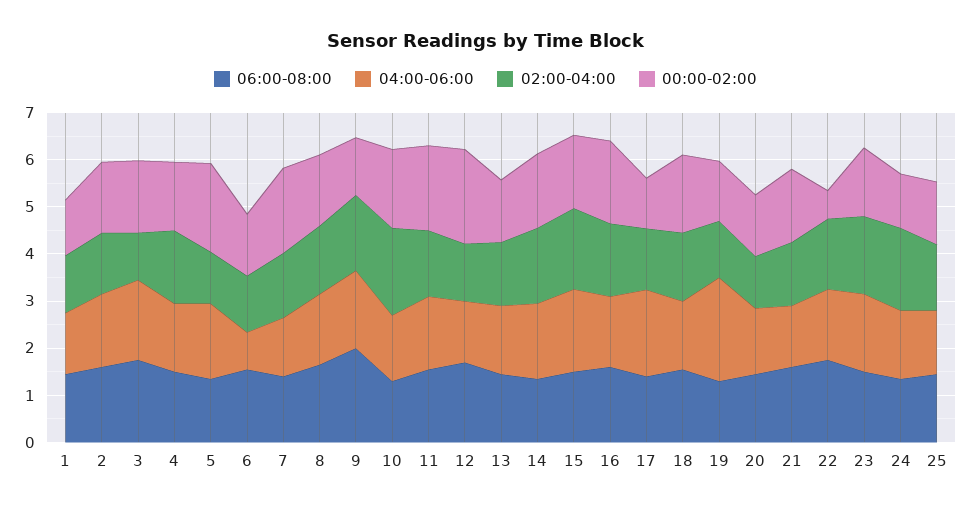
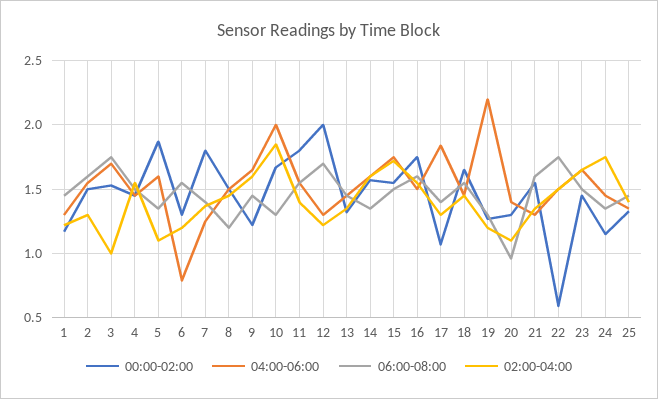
  {
    "06:00-08:00": {
      "1": 1.45,
      "2": 1.6,
      "3": 1.75,
      "4": 1.5,
      "5": 1.35,
      "6": 1.55,
      "7": 1.4,
-     "8": 1.6,
+     "8": 1.2,
-     "9": 2,
+     "9": 1.45,
      "10": 1.3,
      "11": 1.55,
      "12": 1.7,
      "13": 1.45,
      "14": 1.35,
      "15": 1.5,
      "16": 1.6,
      "17": 1.4,
      "18": 1.55,
      "19": 1.3,
-     "20": 1.4,
+     "20": 0.95,
      "21": 1.6,
      "22": 1.75,
      "23": 1.5,
      "24": 1.35,
      "25": 1.45
    },
    "04:00-06:00": {
      "1": 1.3,
      "2": 1.55,
      "3": 1.7,
      "4": 1.45,
      "5": 1.6,
      "6": 0.8,
      "7": 1.25,
      "8": 1.5,
      "9": 1.65,
-     "10": 1.4,
+     "10": 2,
      "11": 1.55,
      "12": 1.3,
      "13": 1.45,
      "14": 1.6,
      "15": 1.75,
      "16": 1.5,
      "17": 1.85,
      "18": 1.45,
      "19": 2.2,
      "20": 1.4,
      "21": 1.3,
      "22": 1.5,
      "23": 1.65,
      "24": 1.45,
      "25": 1.35
    },
    "02:00-04:00": {
      "1": 1.2,
      "2": 1.3,
      "3": 1,
      "4": 1.55,
      "5": 1.1,
      "6": 1.2,
      "7": 1.35,
      "8": 1.45,
      "9": 1.6,
      "10": 1.85,
      "11": 1.4,
      "12": 1.2,
      "13": 1.35,
      "14": 1.6,
      "15": 1.7,
      "16": 1.55,
      "17": 1.3,
      "18": 1.45,
      "19": 1.2,
      "20": 1.1,
      "21": 1.35,
      "22": 1.5,
      "23": 1.65,
      "24": 1.75,
      "25": 1.4
    },
    "00:00-02:00": {
      "1": 1.15,
      "2": 1.5,
      "3": 1.55,
      "4": 1.45,
      "5": 1.85,
      "6": 1.3,
      "7": 1.8,
      "8": 1.5,
      "9": 1.2,
      "10": 1.65,
      "11": 1.8,
      "12": 2,
      "13": 1.3,
      "14": 1.55,
      "15": 1.55,
      "16": 1.75,
      "17": 1.05,
      "18": 1.65,
      "19": 1.25,
      "20": 1.3,
      "21": 1.55,
      "22": 0.6,
      "23": 1.45,
      "24": 1.15,
      "25": 1.35
    }
  }

